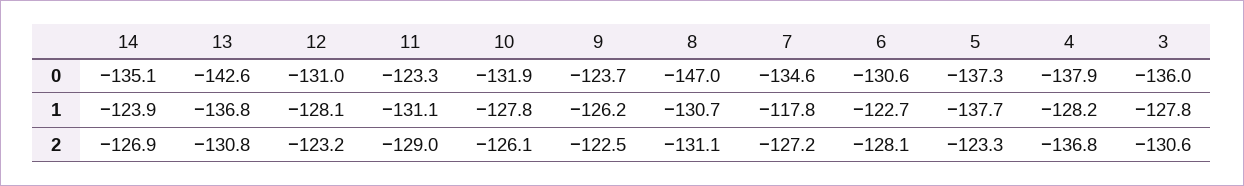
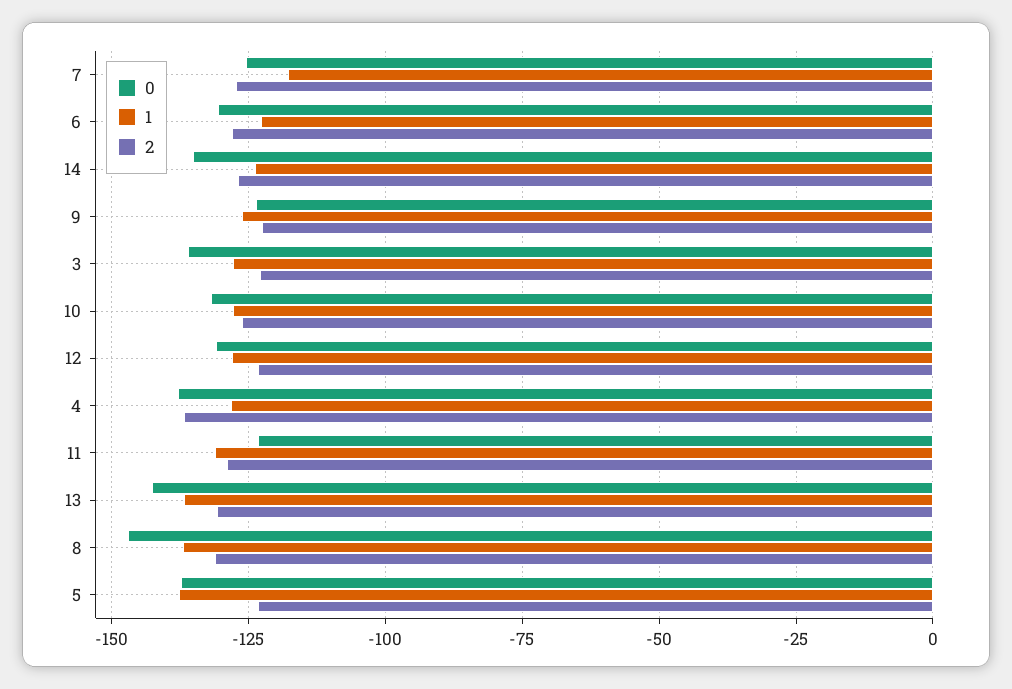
  {
    "0": {
      "14": -135.1,
      "13": -142.6,
      "12": -131,
      "11": -123.3,
      "10": -131.9,
      "9": -123.7,
      "8": -147,
-     "7": -134.6,
+     "7": -125,
      "6": -130.6,
      "5": -137.3,
      "4": -137.9,
      "3": -136
    },
    "1": {
      "14": -123.9,
      "13": -136.8,
      "12": -128.1,
      "11": -131.1,
      "10": -127.8,
      "9": -126.2,
-     "8": -130.7,
+     "8": -137.5,
      "7": -117.8,
      "6": -122.7,
      "5": -137.7,
      "4": -128.2,
      "3": -127.8
    },
    "2": {
      "14": -126.9,
      "13": -130.8,
      "12": -123.2,
      "11": -129,
      "10": -126.1,
      "9": -122.5,
      "8": -131.1,
      "7": -127.2,
      "6": -128.1,
      "5": -123.3,
      "4": -136.8,
-     "3": -130.6
+     "3": -122.5
    }
  }

